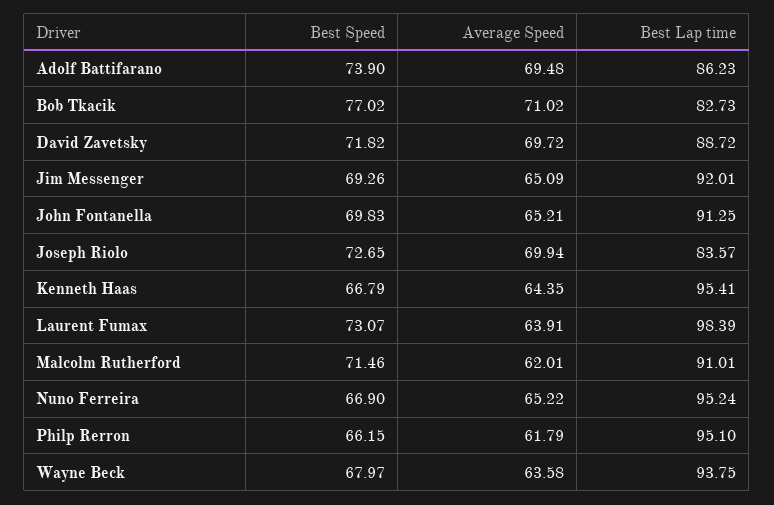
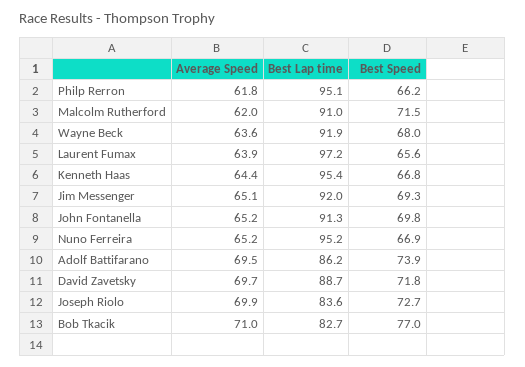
  {
    "Best Speed": {
      "Adolf Battifarano": 73.9,
      "Bob Tkacik": 77.02,
      "David Zavetsky": 71.82,
      "Jim Messenger": 69.26,
      "John Fontanella": 69.83,
      "Joseph Riolo": 72.65,
      "Kenneth Haas": 66.79,
-     "Laurent Fumax": 73.07,
+     "Laurent Fumax": 65.6,
      "Malcolm Rutherford": 71.46,
      "Nuno Ferreira": 66.9,
      "Philp Rerron": 66.15,
      "Wayne Beck": 67.97
    },
    "Average Speed": {
      "Adolf Battifarano": 69.48,
      "Bob Tkacik": 71.02,
      "David Zavetsky": 69.72,
      "Jim Messenger": 65.09,
      "John Fontanella": 65.21,
      "Joseph Riolo": 69.94,
      "Kenneth Haas": 64.35,
      "Laurent Fumax": 63.91,
      "Malcolm Rutherford": 62.01,
      "Nuno Ferreira": 65.22,
      "Philp Rerron": 61.79,
      "Wayne Beck": 63.58
    },
    "Best Lap time": {
      "Adolf Battifarano": 86.23,
      "Bob Tkacik": 82.73,
      "David Zavetsky": 88.72,
      "Jim Messenger": 92.01,
      "John Fontanella": 91.25,
      "Joseph Riolo": 83.57,
      "Kenneth Haas": 95.41,
-     "Laurent Fumax": 98.39,
+     "Laurent Fumax": 97.2,
      "Malcolm Rutherford": 91.01,
      "Nuno Ferreira": 95.24,
      "Philp Rerron": 95.1,
-     "Wayne Beck": 93.75
+     "Wayne Beck": 91.9
    }
  }

